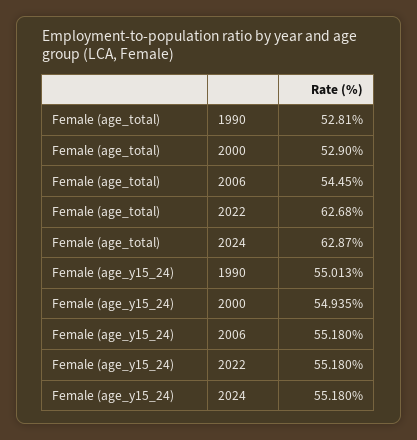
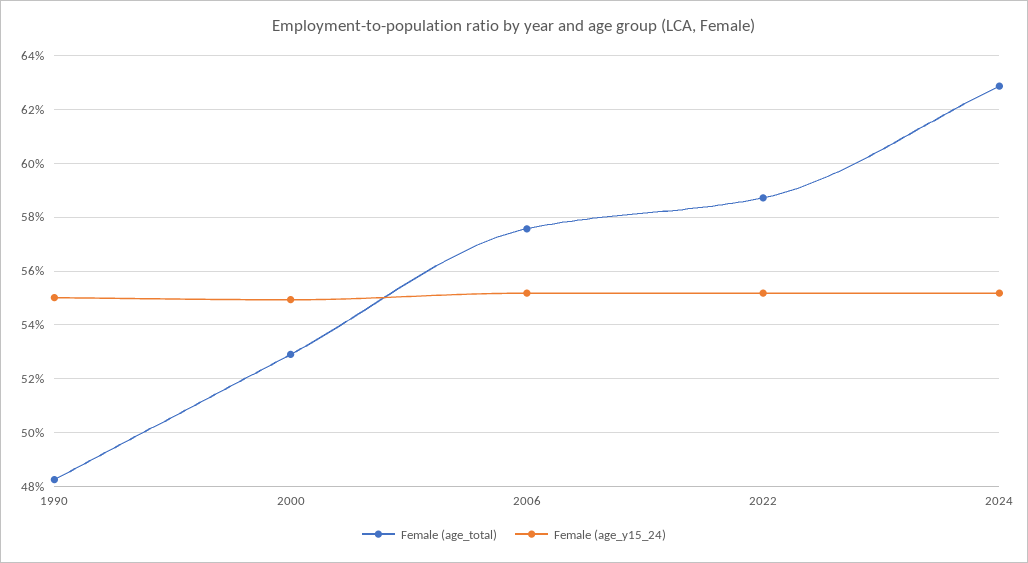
  {
    "Female (age_total)": {
-     "1990": 52.81,
+     "1990": 48.25,
      "2000": 52.9,
-     "2006": 54.45,
+     "2006": 57.5,
-     "2022": 62.68,
+     "2022": 58.75,
      "2024": 62.87
    },
    "Female (age_y15_24)": {
      "1990": 55.013,
      "2000": 54.935,
      "2006": 55.18,
      "2022": 55.18,
      "2024": 55.18
    }
  }

